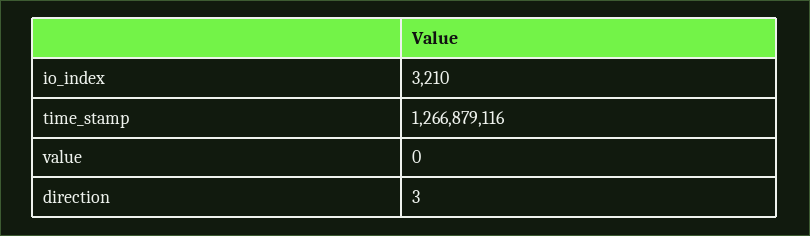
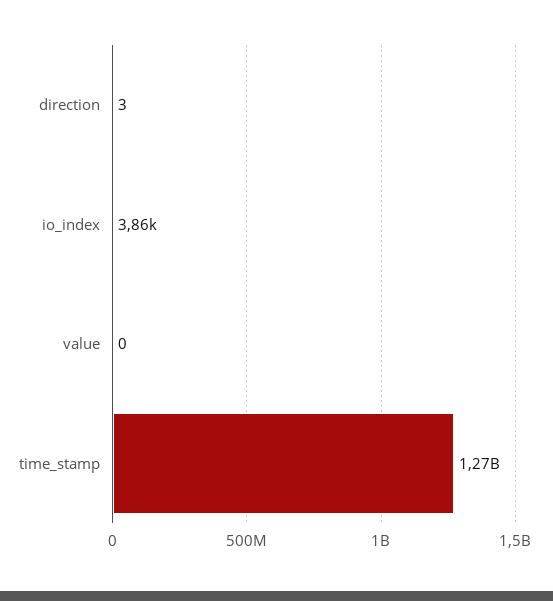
  {
-   "io_index": 3210,
+   "io_index": 3860,
    "time_stamp": 1266879116,
    "value": 0,
    "direction": 3
  }

